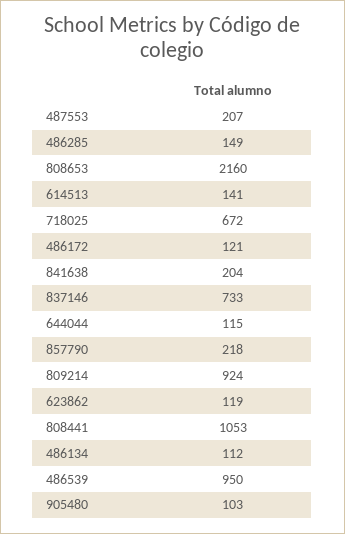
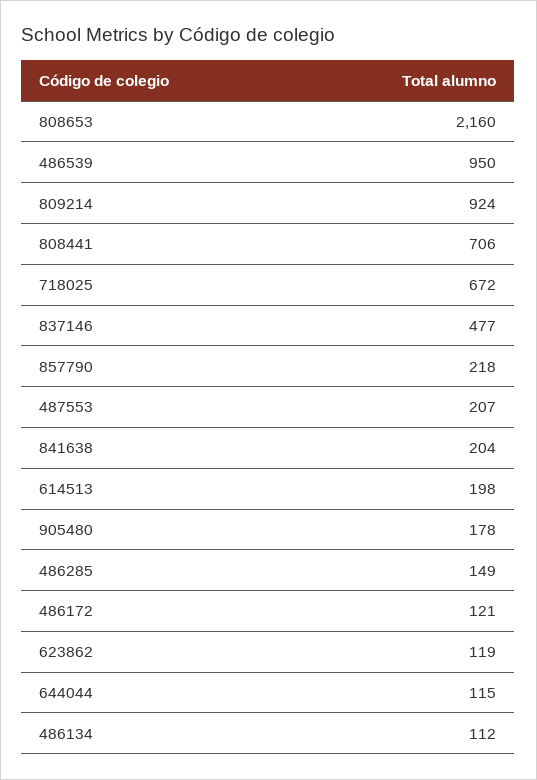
  {
    "487553": 207,
    "486285": 149,
    "808653": 2160,
-   "614513": 141,
+   "614513": 198,
    "718025": 672,
    "486172": 121,
    "841638": 204,
-   "837146": 733,
+   "837146": 477,
    "644044": 115,
    "857790": 218,
    "809214": 924,
    "623862": 119,
-   "808441": 1053,
+   "808441": 706,
    "486134": 112,
    "486539": 950,
-   "905480": 103
+   "905480": 178
  }

